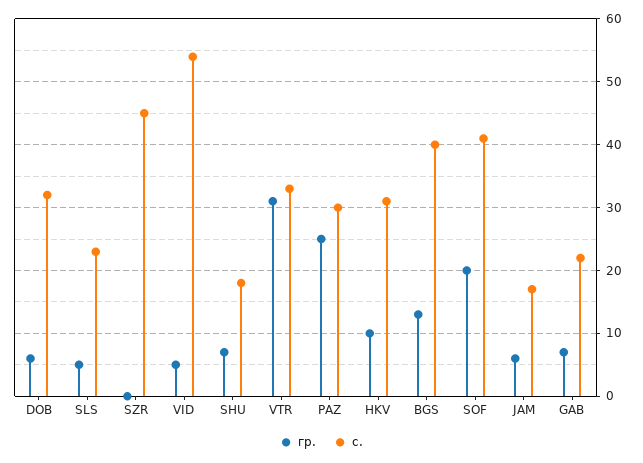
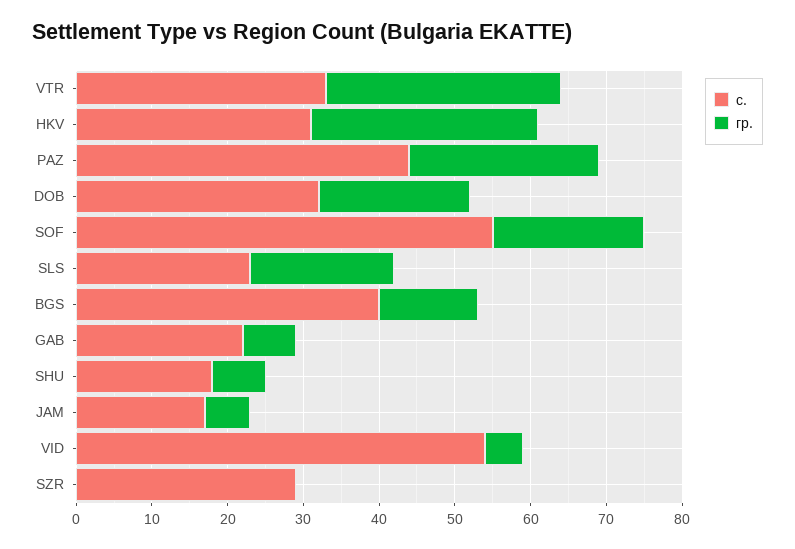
  {
    "гр.": {
-     "DOB": 6,
+     "DOB": 20,
-     "SLS": 5,
+     "SLS": 20,
      "SZR": 0,
      "VID": 5,
      "SHU": 7,
      "VTR": 31,
      "PAZ": 25,
-     "HKV": 10,
+     "HKV": 30,
      "BGS": 13,
      "SOF": 20,
      "JAM": 6,
      "GAB": 7
    },
    "с.": {
      "DOB": 32,
      "SLS": 23,
-     "SZR": 45,
+     "SZR": 30,
      "VID": 54,
      "SHU": 18,
      "VTR": 33,
-     "PAZ": 30,
+     "PAZ": 45,
      "HKV": 31,
      "BGS": 40,
-     "SOF": 41,
+     "SOF": 55,
      "JAM": 17,
      "GAB": 22
    }
  }

